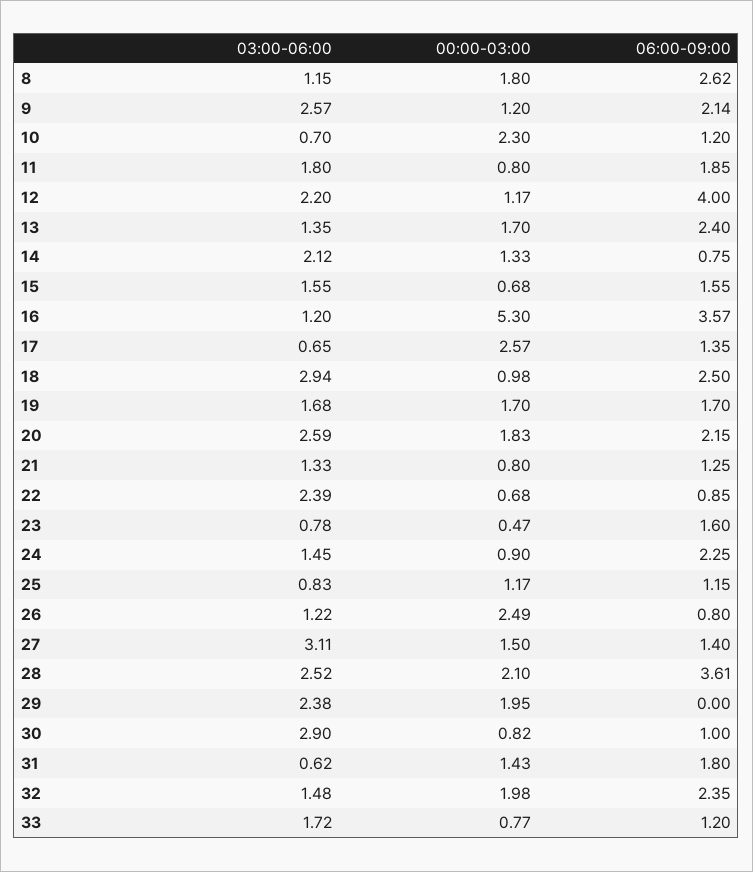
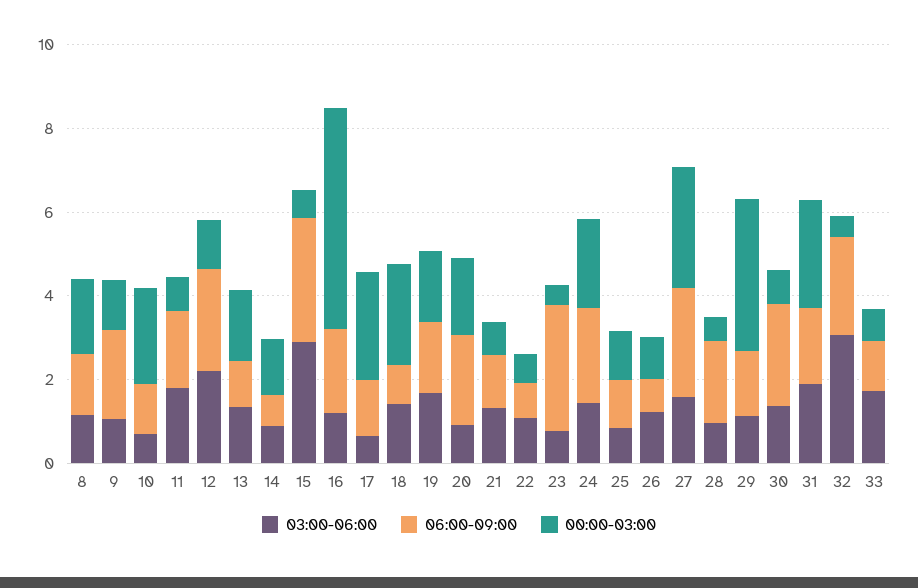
  {
    "03:00-06:00": {
      "8": 1.15,
-     "9": 2.57,
+     "9": 1,
      "10": 0.7,
      "11": 1.8,
      "12": 2.2,
      "13": 1.35,
-     "14": 2.12,
+     "14": 1,
-     "15": 1.55,
+     "15": 3,
      "16": 1.2,
      "17": 0.65,
-     "18": 2.94,
+     "18": 1.5,
      "19": 1.68,
-     "20": 2.59,
+     "20": 1,
      "21": 1.33,
-     "22": 2.39,
+     "22": 1,
      "23": 0.78,
      "24": 1.45,
      "25": 0.83,
      "26": 1.22,
-     "27": 3.11,
+     "27": 1.5,
-     "28": 2.52,
+     "28": 1,
-     "29": 2.38,
+     "29": 1,
-     "30": 2.9,
+     "30": 1.5,
-     "31": 0.62,
+     "31": 2,
-     "32": 1.48,
+     "32": 3,
      "33": 1.72
    },
    "00:00-03:00": {
      "8": 1.8,
      "9": 1.2,
      "10": 2.3,
      "11": 0.8,
      "12": 1.17,
      "13": 1.7,
      "14": 1.33,
      "15": 0.68,
      "16": 5.3,
      "17": 2.57,
-     "18": 0.98,
+     "18": 2.5,
      "19": 1.7,
      "20": 1.83,
      "21": 0.8,
      "22": 0.68,
      "23": 0.47,
-     "24": 0.9,
+     "24": 2,
      "25": 1.17,
-     "26": 2.49,
+     "26": 1,
-     "27": 1.5,
+     "27": 3,
-     "28": 2.1,
+     "28": 0.5,
-     "29": 1.95,
+     "29": 3.5,
      "30": 0.82,
-     "31": 1.43,
+     "31": 2.5,
-     "32": 1.98,
+     "32": 0.5,
      "33": 0.77
    },
    "06:00-09:00": {
-     "8": 2.62,
+     "8": 1.5,
      "9": 2.14,
      "10": 1.2,
      "11": 1.85,
-     "12": 4,
+     "12": 2.5,
-     "13": 2.4,
+     "13": 1,
      "14": 0.75,
-     "15": 1.55,
+     "15": 3,
-     "16": 3.57,
+     "16": 2,
      "17": 1.35,
-     "18": 2.5,
+     "18": 1,
      "19": 1.7,
      "20": 2.15,
      "21": 1.25,
      "22": 0.85,
-     "23": 1.6,
+     "23": 3,
      "24": 2.25,
      "25": 1.15,
      "26": 0.8,
-     "27": 1.4,
+     "27": 2.5,
-     "28": 3.61,
+     "28": 2,
-     "29": 0,
+     "29": 1.5,
-     "30": 1,
+     "30": 2.5,
      "31": 1.8,
      "32": 2.35,
      "33": 1.2
    }
  }

